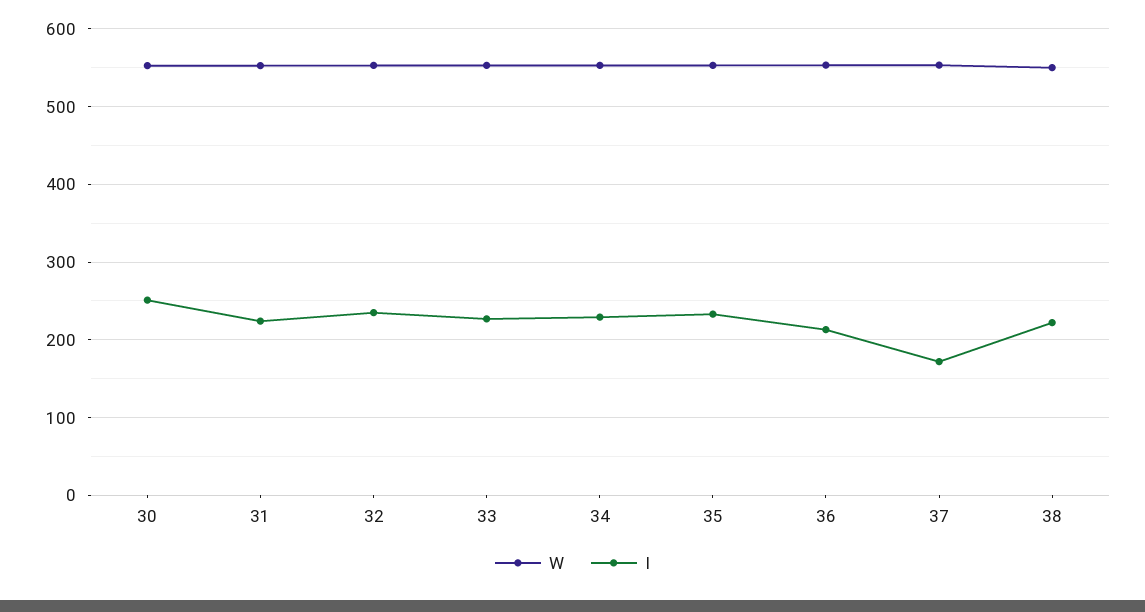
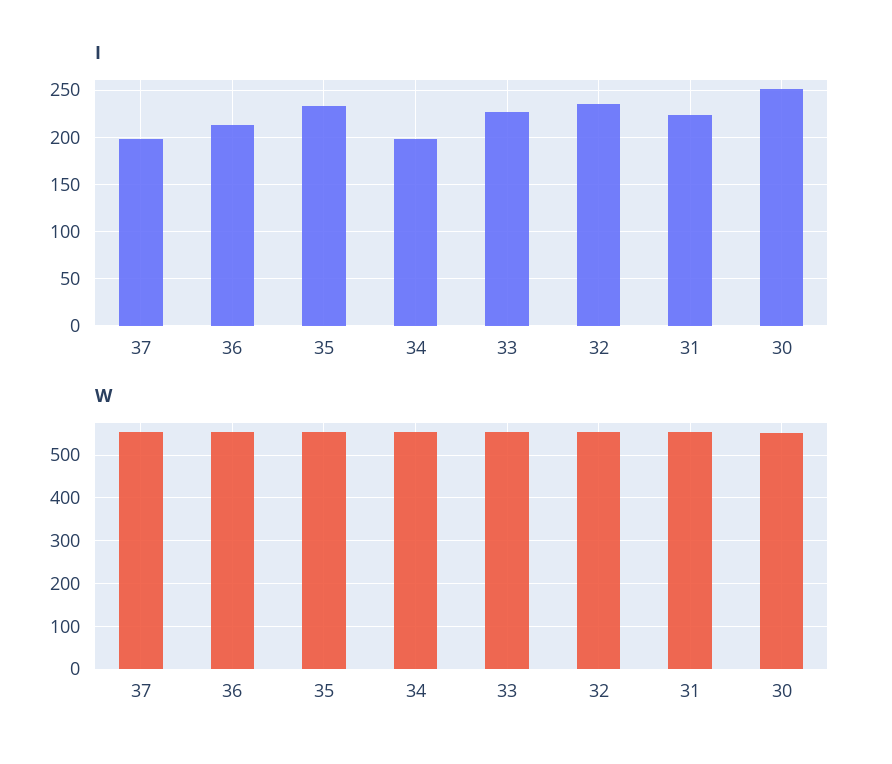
  {
    "W": {
      "30": 550,
      "31": 550,
      "32": 550,
      "33": 550,
      "34": 550,
      "35": 550,
      "36": 550,
-     "37": 550,
+     "37": 550
-     "38": 550
    },
    "I": {
      "30": 250,
      "31": 220,
      "32": 240,
      "33": 230,
-     "34": 230,
+     "34": 200,
      "35": 230,
      "36": 210,
-     "37": 170,
+     "37": 200
-     "38": 220
    }
  }

